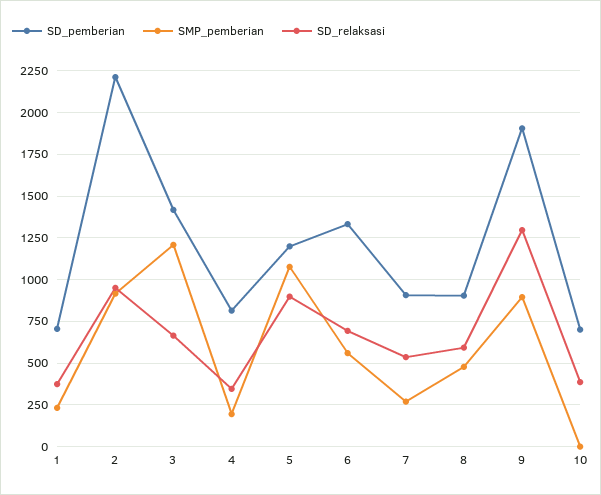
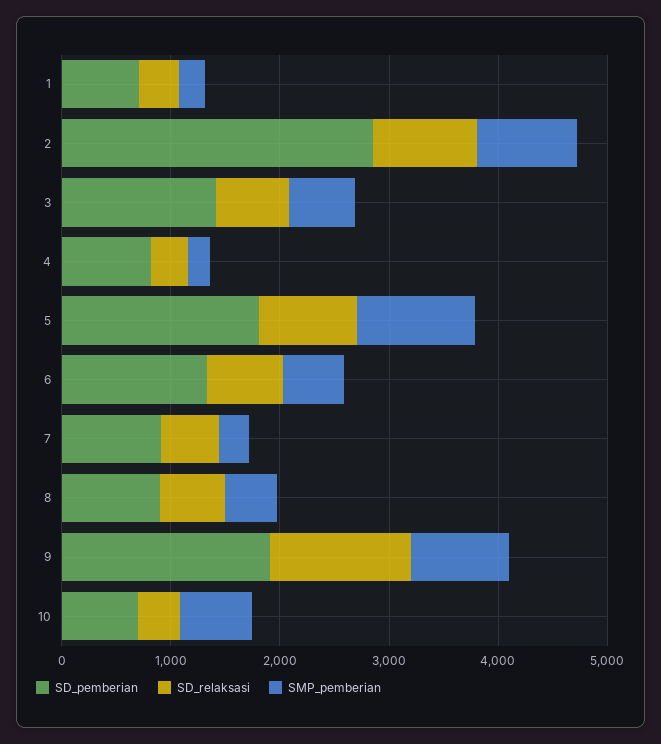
  {
    "SD_pemberian": {
      "1": 700,
-     "2": 2200,
+     "2": 2800,
      "3": 1400,
      "4": 800,
-     "5": 1200,
+     "5": 1800,
      "6": 1350,
      "7": 900,
      "8": 900,
      "9": 1900,
      "10": 700
    },
    "SMP_pemberian": {
      "1": 250,
      "2": 900,
-     "3": 1200,
+     "3": 600,
      "4": 200,
      "5": 1100,
      "6": 550,
      "7": 250,
      "8": 500,
      "9": 900,
-     "10": 0
+     "10": 600
    },
    "SD_relaksasi": {
      "1": 350,
      "2": 950,
      "3": 650,
      "4": 350,
      "5": 900,
      "6": 700,
      "7": 550,
      "8": 600,
      "9": 1300,
      "10": 400
    }
  }

